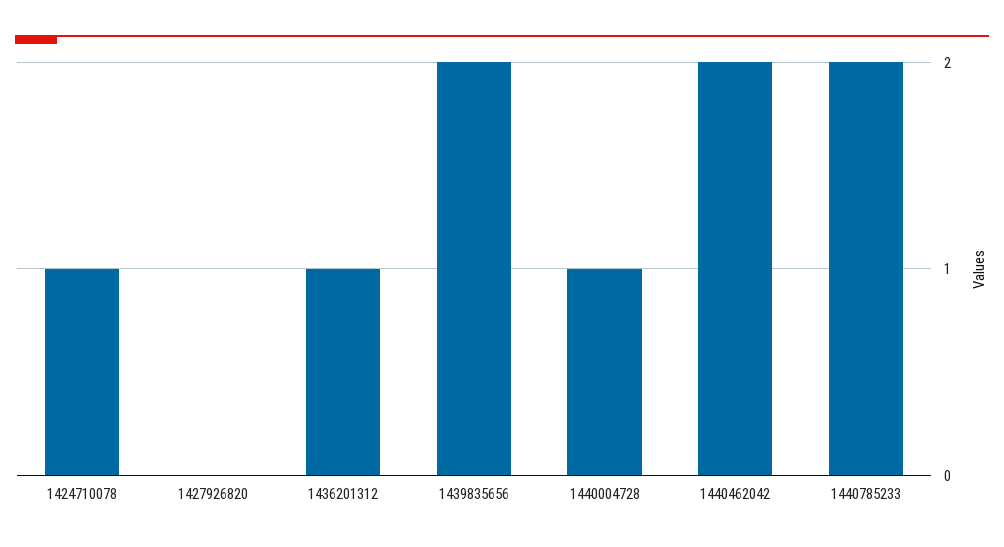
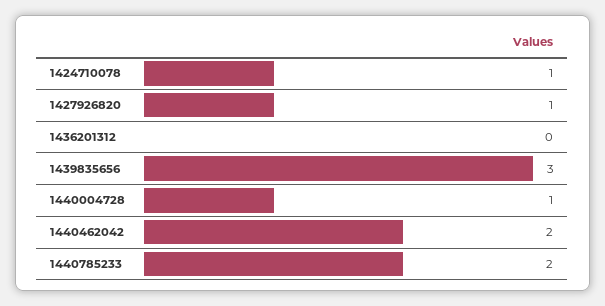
  {
    "1424710078": 1,
-   "1427926820": 0,
+   "1427926820": 1,
-   "1436201312": 1,
+   "1436201312": 0,
-   "1439835656": 2,
+   "1439835656": 3,
    "1440004728": 1,
    "1440462042": 2,
    "1440785233": 2
  }

